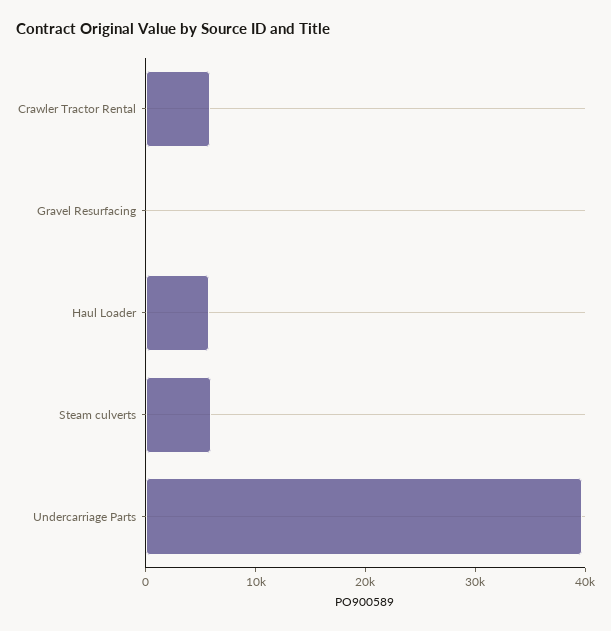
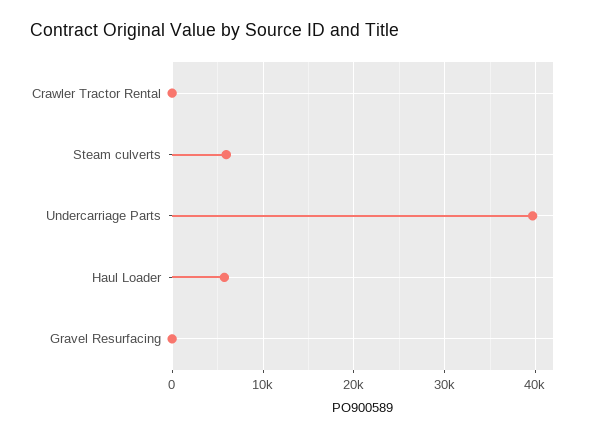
  {
-   "Crawler Tractor Rental": 6000,
+   "Crawler Tractor Rental": 0,
    "Gravel Resurfacing": 0,
    "Haul Loader": 6000,
    "Steam culverts": 6000,
    "Undercarriage Parts": 40000
  }

